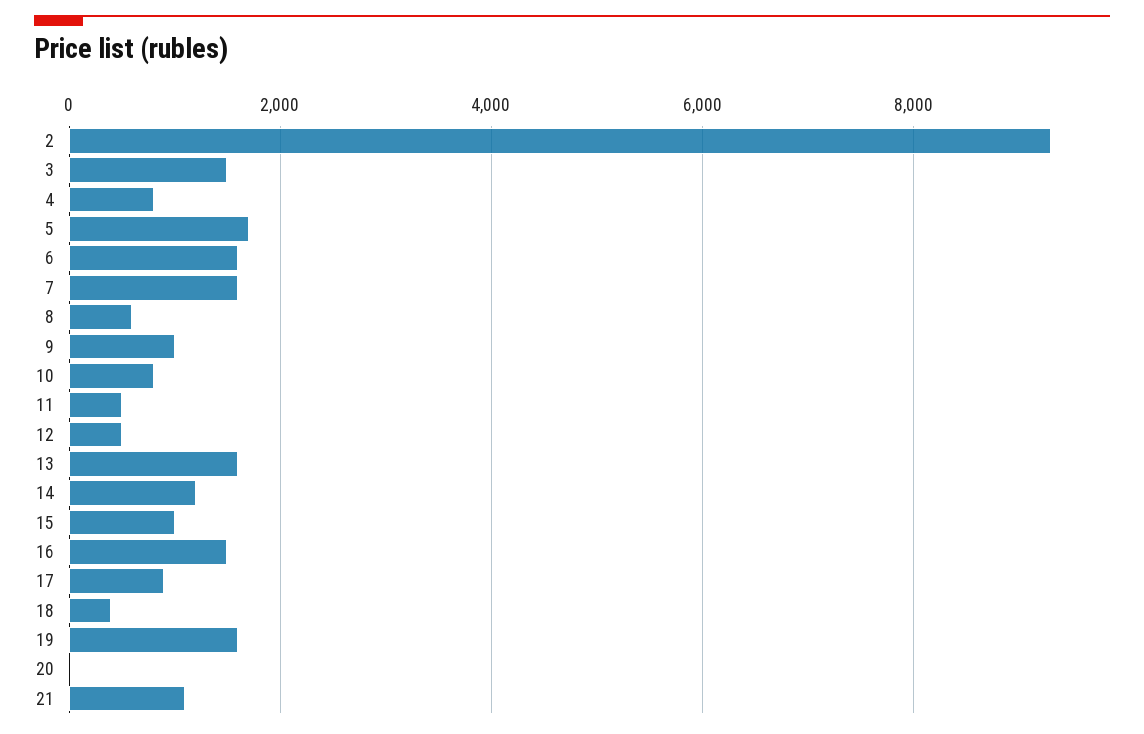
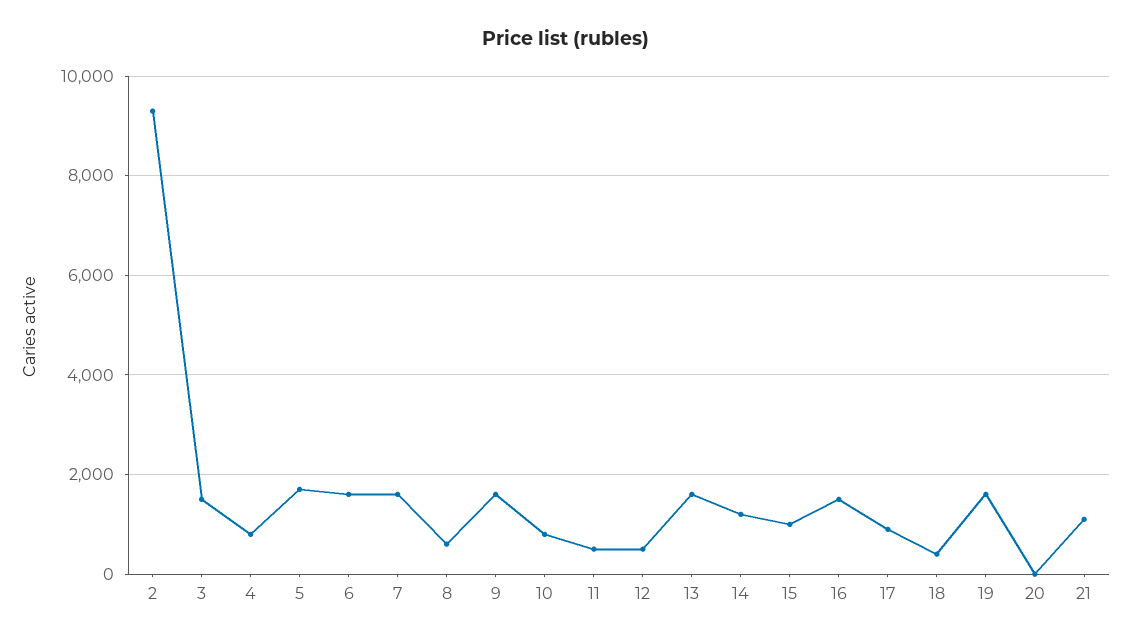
  {
    "2": 9400,
    "3": 1600,
    "4": 800,
    "5": 1800,
    "6": 1600,
    "7": 1600,
    "8": 600,
-   "9": 1000,
+   "9": 1600,
    "10": 800,
    "11": 600,
    "12": 600,
    "13": 1600,
    "14": 1200,
    "15": 1000,
    "16": 1600,
    "17": 1000,
    "18": 400,
    "19": 1600,
    "20": 0,
    "21": 1200
  }

